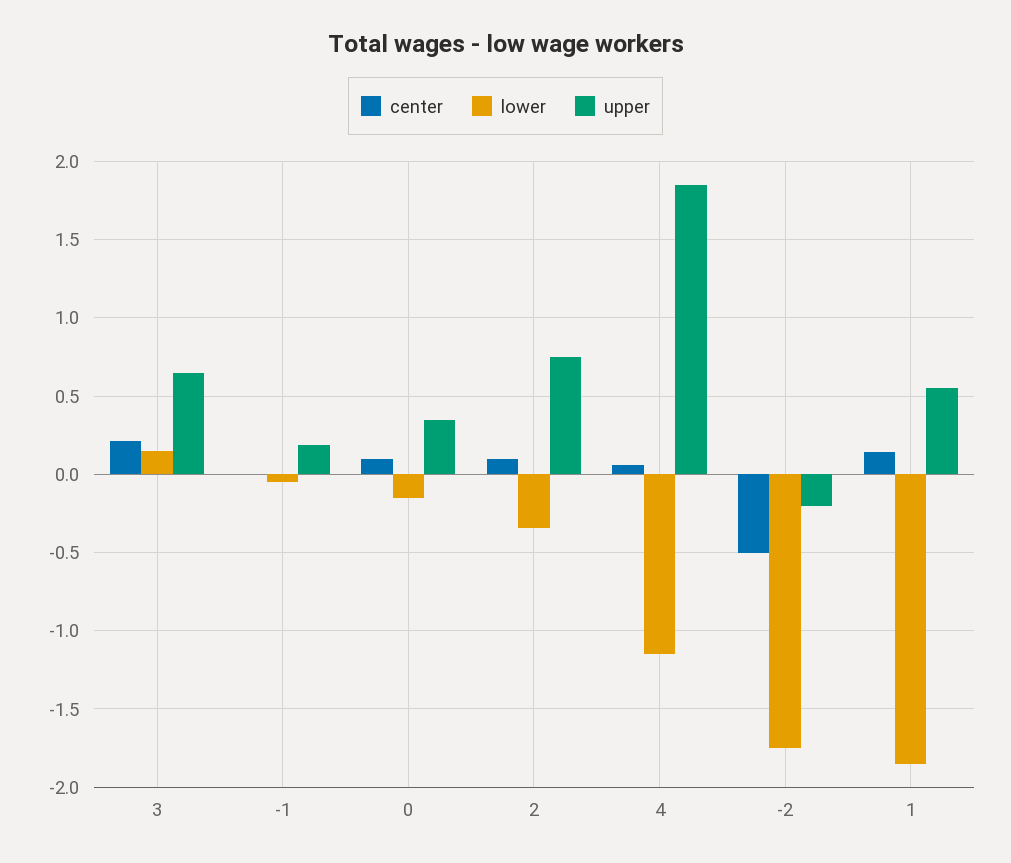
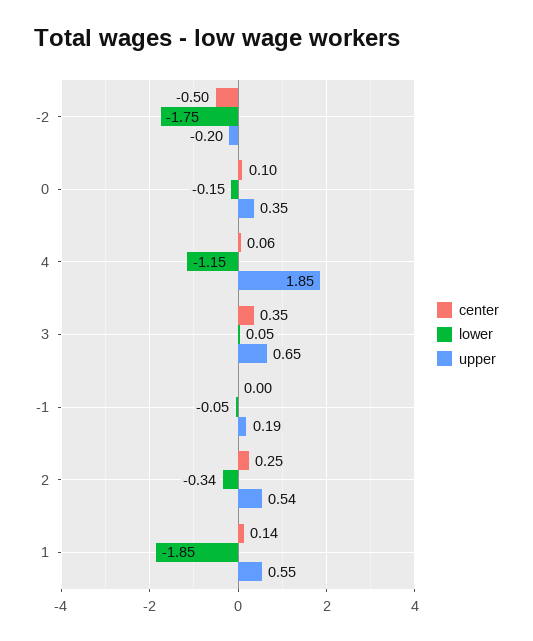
  {
    "center": {
-     "3": 0.2,
+     "3": 0.35,
      "-1": 0,
      "0": 0.1,
-     "2": 0.1,
+     "2": 0.25,
      "4": 0.06,
      "-2": -0.5,
      "1": 0.14
    },
    "lower": {
-     "3": 0.15,
+     "3": 0.05,
      "-1": -0.05,
      "0": -0.15,
      "2": -0.34,
      "4": -1.15,
      "-2": -1.75,
      "1": -1.85
    },
    "upper": {
      "3": 0.65,
      "-1": 0.19,
      "0": 0.35,
-     "2": 0.75,
+     "2": 0.54,
      "4": 1.85,
      "-2": -0.2,
      "1": 0.55
    }
  }

